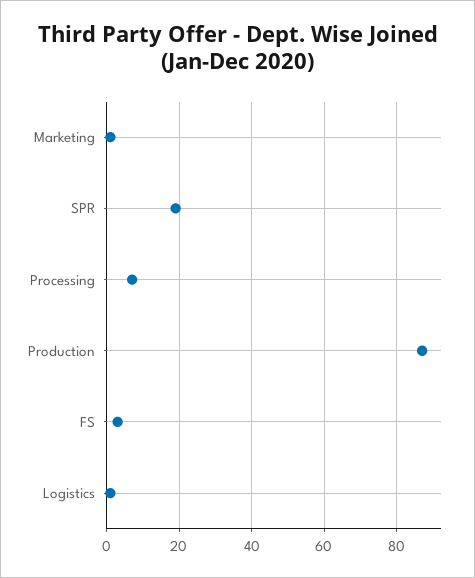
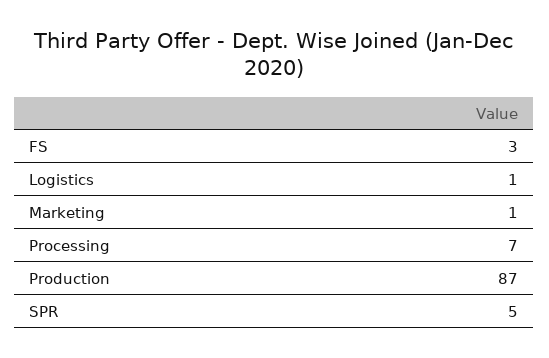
  {
    "Marketing": 1,
-   "SPR": 20,
+   "SPR": 5,
    "Processing": 7,
    "Production": 87,
    "FS": 3,
    "Logistics": 1
  }

